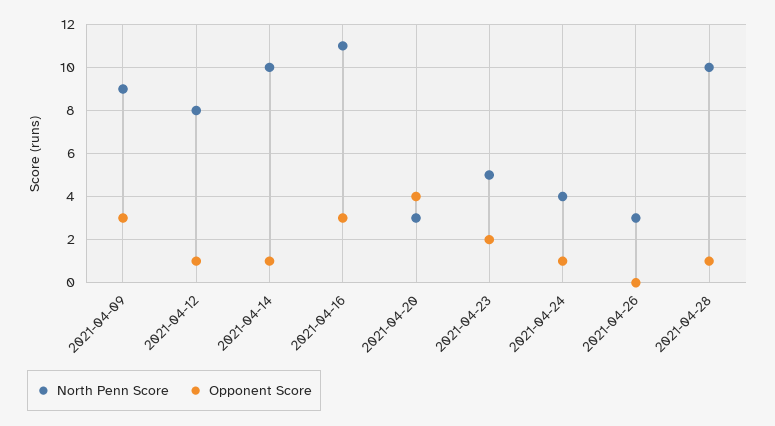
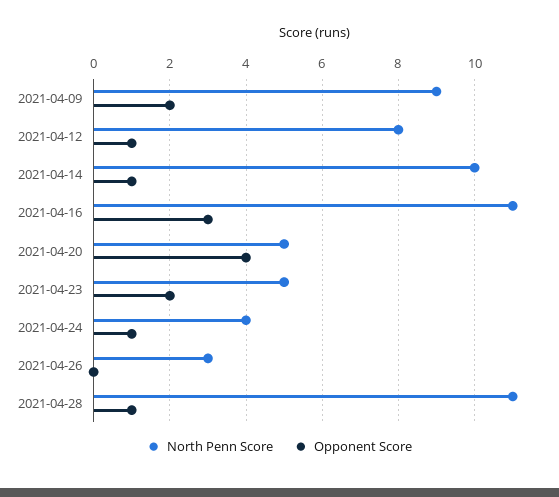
  {
    "North Penn Score": {
      "2021-04-09": 9,
      "2021-04-12": 8,
      "2021-04-14": 10,
      "2021-04-16": 11,
-     "2021-04-20": 3,
+     "2021-04-20": 5,
      "2021-04-23": 5,
      "2021-04-24": 4,
      "2021-04-26": 3,
-     "2021-04-28": 10
+     "2021-04-28": 11
    },
    "Opponent Score": {
-     "2021-04-09": 3,
+     "2021-04-09": 2,
      "2021-04-12": 1,
      "2021-04-14": 1,
      "2021-04-16": 3,
      "2021-04-20": 4,
      "2021-04-23": 2,
      "2021-04-24": 1,
      "2021-04-26": 0,
      "2021-04-28": 1
    }
  }

